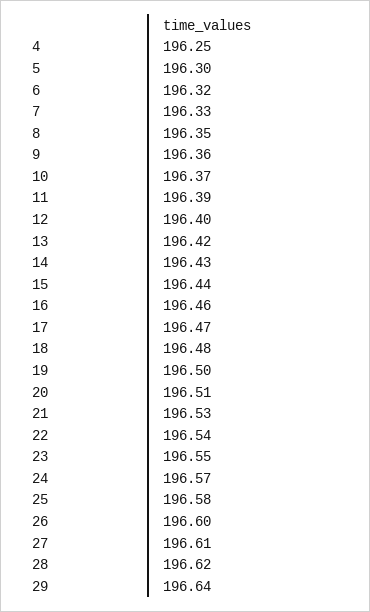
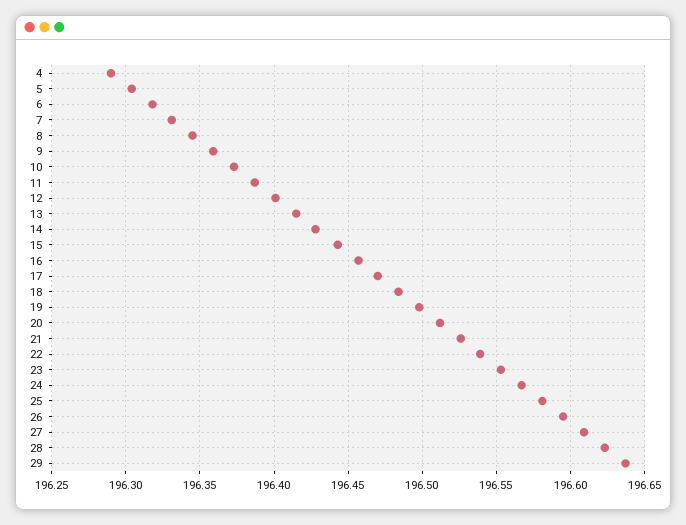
  {
-   "4": 196.25,
+   "4": 196.29,
    "5": 196.3,
    "6": 196.32,
    "7": 196.33,
    "8": 196.35,
    "9": 196.36,
    "10": 196.37,
    "11": 196.39,
    "12": 196.4,
    "13": 196.42,
    "14": 196.43,
    "15": 196.44,
    "16": 196.46,
    "17": 196.47,
    "18": 196.48,
    "19": 196.5,
    "20": 196.51,
    "21": 196.53,
    "22": 196.54,
    "23": 196.55,
    "24": 196.57,
    "25": 196.58,
    "26": 196.6,
    "27": 196.61,
    "28": 196.62,
    "29": 196.64
  }

